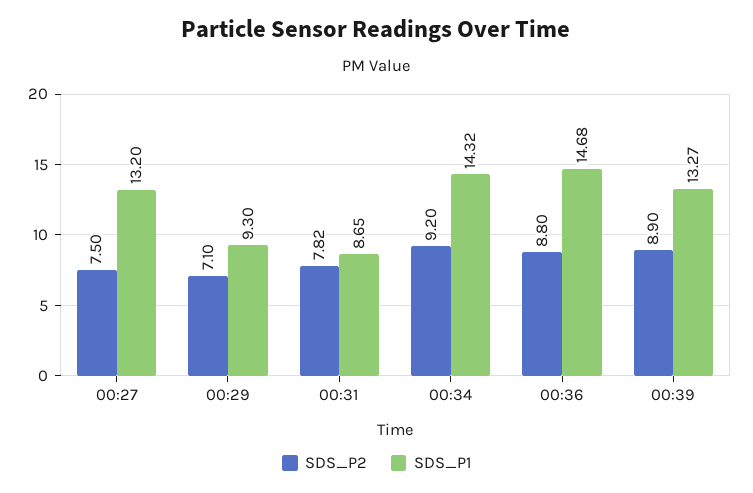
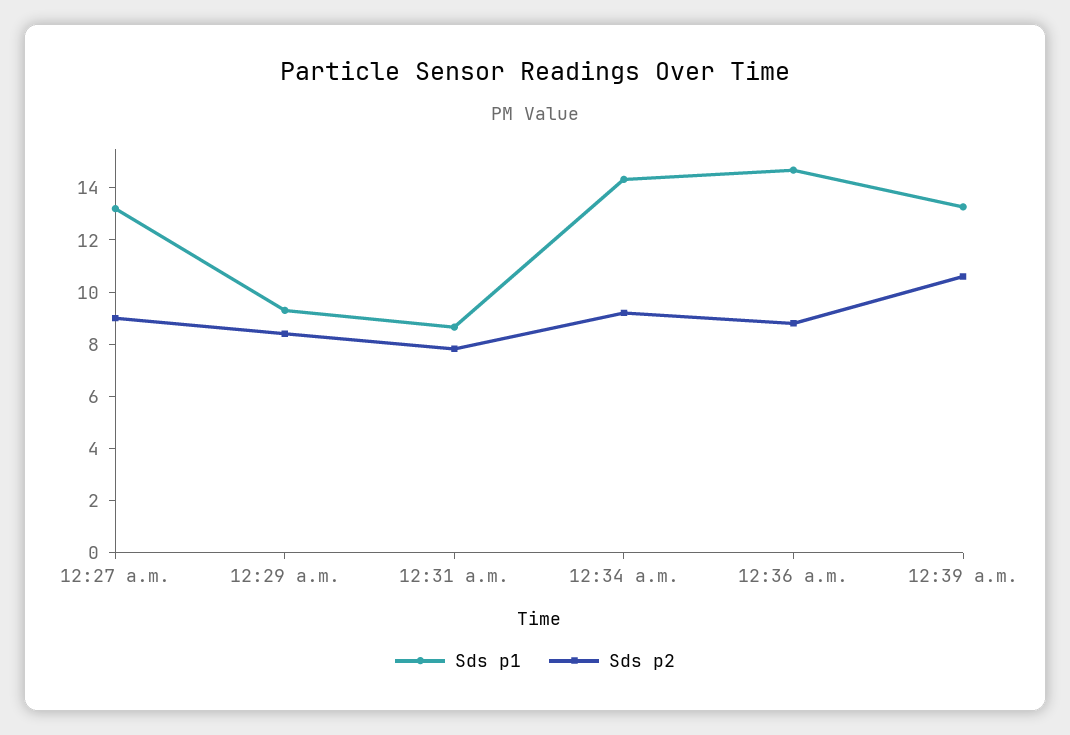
  {
    "SDS_P2": {
-     "00:27": 7.5,
+     "00:27": 9,
-     "00:29": 7.1,
+     "00:29": 8.5,
      "00:31": 7.82,
      "00:34": 9.2,
      "00:36": 8.8,
-     "00:39": 8.9
+     "00:39": 10.5
    },
    "SDS_P1": {
      "00:27": 13.2,
      "00:29": 9.3,
      "00:31": 8.65,
      "00:34": 14.32,
      "00:36": 14.68,
      "00:39": 13.27
    }
  }

